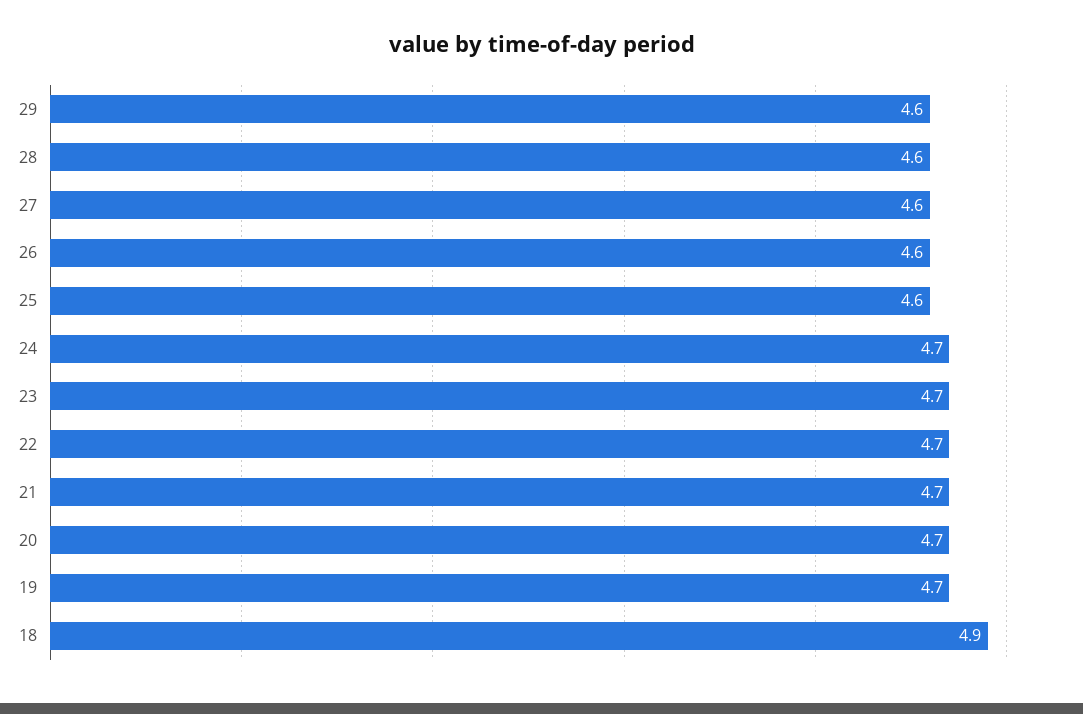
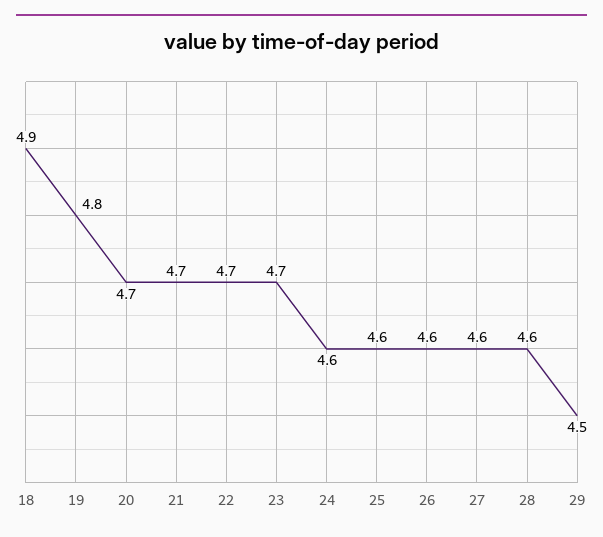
  {
-   "29": 4.6,
+   "29": 4.5,
    "28": 4.6,
    "27": 4.6,
    "26": 4.6,
    "25": 4.6,
-   "24": 4.7,
+   "24": 4.6,
    "23": 4.7,
    "22": 4.7,
    "21": 4.7,
    "20": 4.7,
-   "19": 4.7,
+   "19": 4.8,
    "18": 4.9
  }

